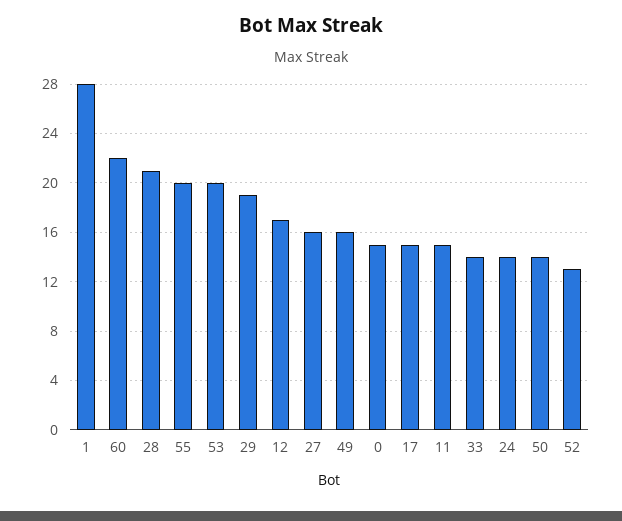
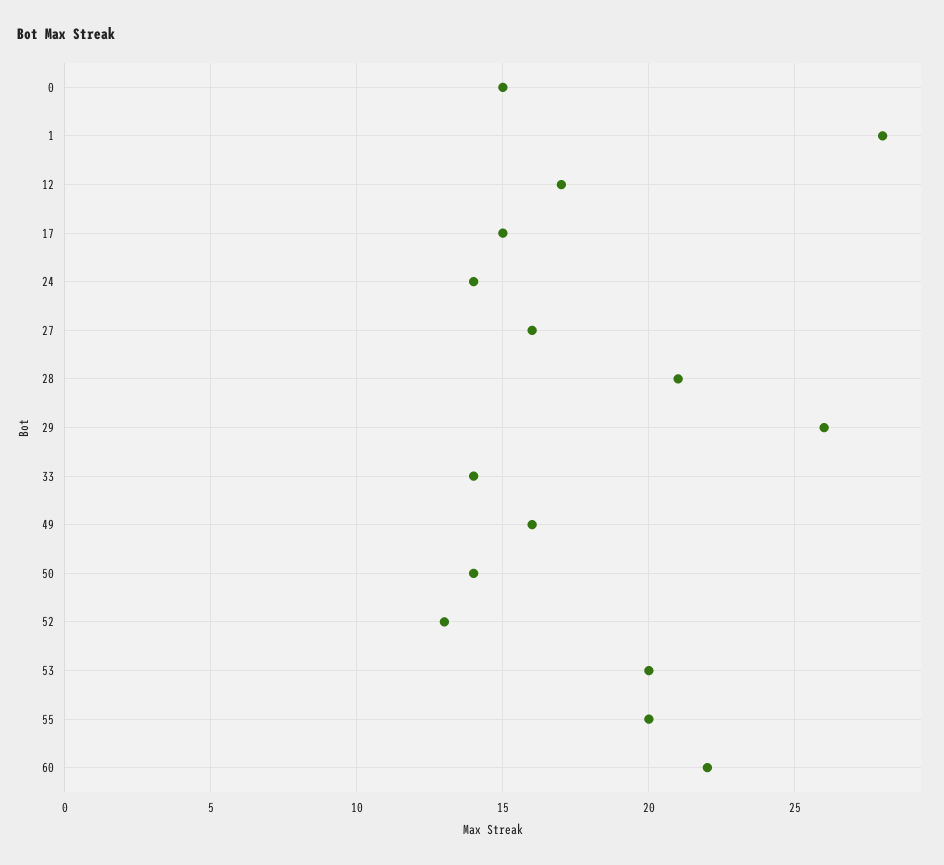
  {
    "1": 28,
    "60": 22,
    "28": 21,
    "55": 20,
    "53": 20,
-   "29": 19,
+   "29": 26,
    "12": 17,
    "27": 16,
    "49": 16,
    "0": 15,
    "17": 15,
-   "11": 15,
    "33": 14,
    "24": 14,
    "50": 14,
    "52": 13
  }

